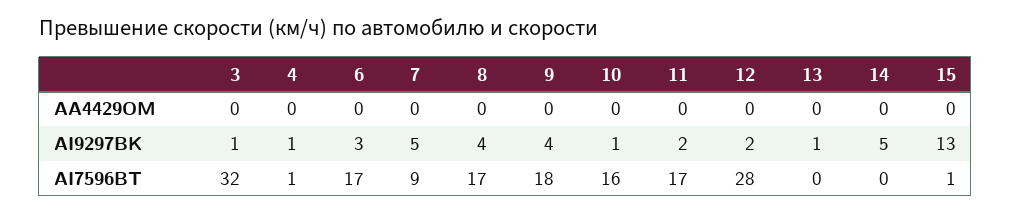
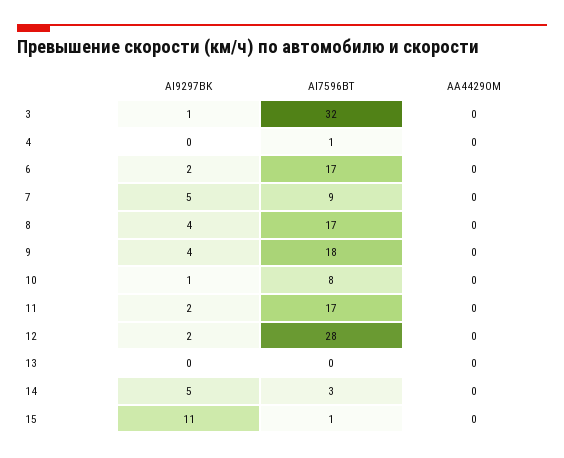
  {
    "3": {
      "AA4429OM": 0,
      "AI9297BK": 1,
      "AI7596BT": 32
    },
    "4": {
      "AA4429OM": 0,
-     "AI9297BK": 1,
+     "AI9297BK": 0,
      "AI7596BT": 1
    },
    "6": {
      "AA4429OM": 0,
-     "AI9297BK": 3,
+     "AI9297BK": 2,
      "AI7596BT": 17
    },
    "7": {
      "AA4429OM": 0,
      "AI9297BK": 5,
      "AI7596BT": 9
    },
    "8": {
      "AA4429OM": 0,
      "AI9297BK": 4,
      "AI7596BT": 17
    },
    "9": {
      "AA4429OM": 0,
      "AI9297BK": 4,
      "AI7596BT": 18
    },
    "10": {
      "AA4429OM": 0,
      "AI9297BK": 1,
-     "AI7596BT": 16
+     "AI7596BT": 8
    },
    "11": {
      "AA4429OM": 0,
      "AI9297BK": 2,
      "AI7596BT": 17
    },
    "12": {
      "AA4429OM": 0,
      "AI9297BK": 2,
      "AI7596BT": 28
    },
    "13": {
      "AA4429OM": 0,
-     "AI9297BK": 1,
+     "AI9297BK": 0,
      "AI7596BT": 0
    },
    "14": {
      "AA4429OM": 0,
      "AI9297BK": 5,
-     "AI7596BT": 0
+     "AI7596BT": 3
    },
    "15": {
      "AA4429OM": 0,
-     "AI9297BK": 13,
+     "AI9297BK": 11,
      "AI7596BT": 1
    }
  }

